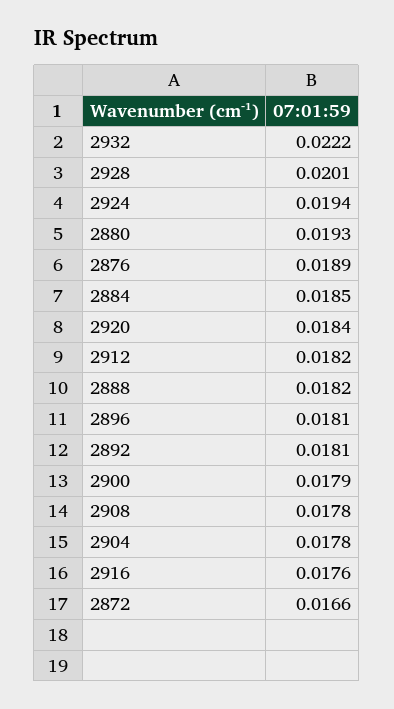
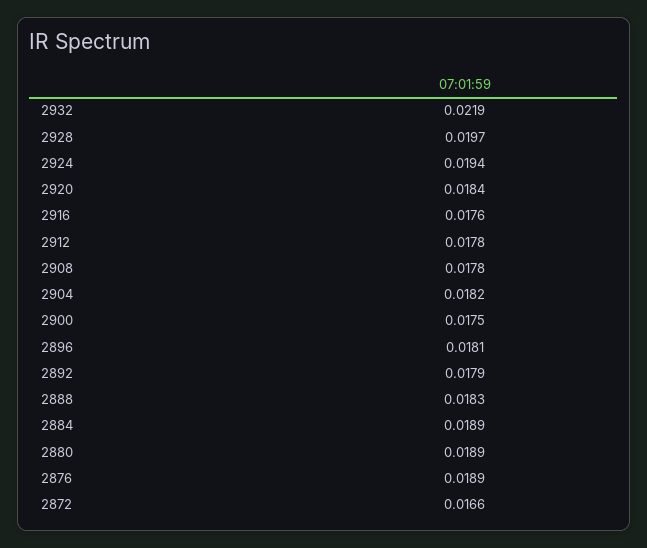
  {
-   "2932": 0.0222,
+   "2932": 0.0219,
-   "2928": 0.0201,
+   "2928": 0.0197,
    "2924": 0.0194,
-   "2880": 0.0193,
+   "2880": 0.0189,
    "2876": 0.0189,
-   "2884": 0.0185,
+   "2884": 0.0189,
    "2920": 0.0184,
-   "2912": 0.0182,
+   "2912": 0.0178,
-   "2888": 0.0182,
+   "2888": 0.0183,
    "2896": 0.0181,
-   "2892": 0.0181,
+   "2892": 0.0179,
-   "2900": 0.0179,
+   "2900": 0.0175,
    "2908": 0.0178,
-   "2904": 0.0178,
+   "2904": 0.0182,
    "2916": 0.0176,
    "2872": 0.0166
  }

